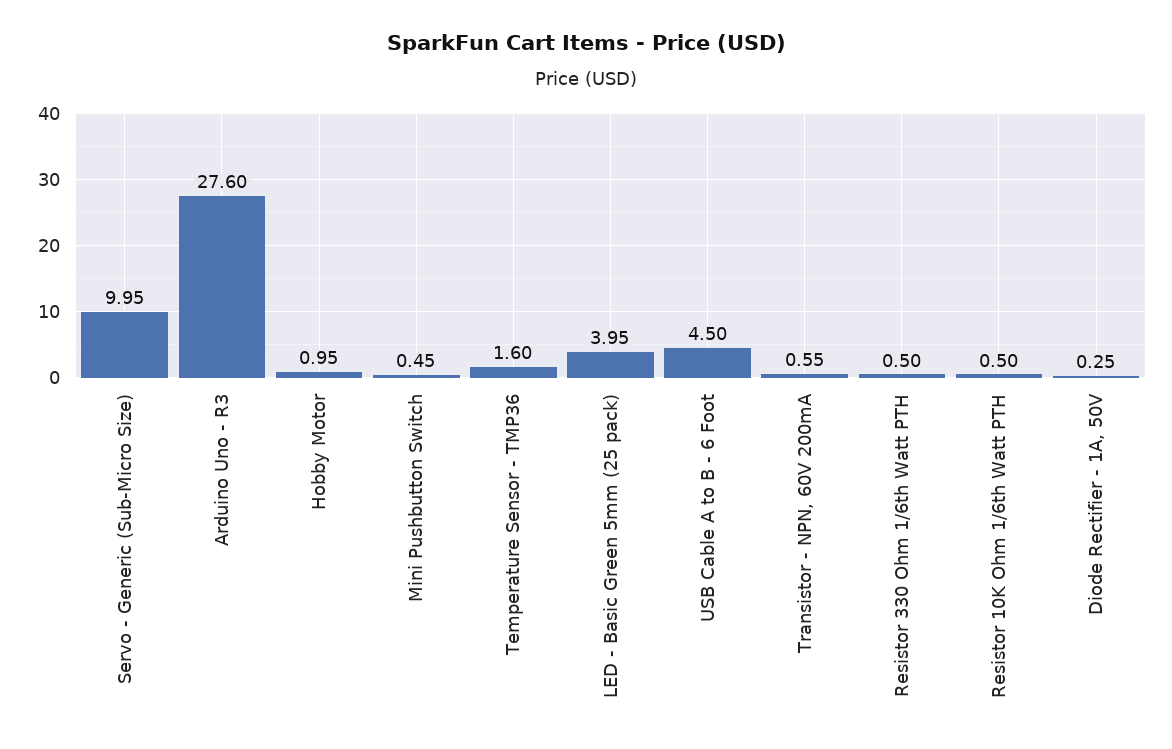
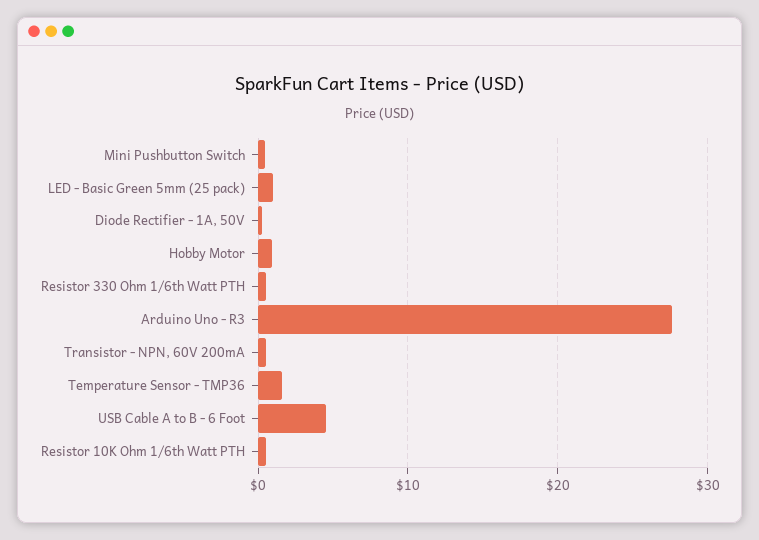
  {
-   "Servo - Generic (Sub-Micro Size)": 9.95,
    "Arduino Uno - R3": 27.6,
    "Hobby Motor": 0.95,
    "Mini Pushbutton Switch": 0.45,
    "Temperature Sensor - TMP36": 1.6,
-   "LED - Basic Green 5mm (25 pack)": 3.95,
+   "LED - Basic Green 5mm (25 pack)": 1,
    "USB Cable A to B - 6 Foot": 4.5,
    "Transistor - NPN, 60V 200mA": 0.55,
    "Resistor 330 Ohm 1/6th Watt PTH": 0.5,
    "Resistor 10K Ohm 1/6th Watt PTH": 0.5,
    "Diode Rectifier - 1A, 50V": 0.25
  }

